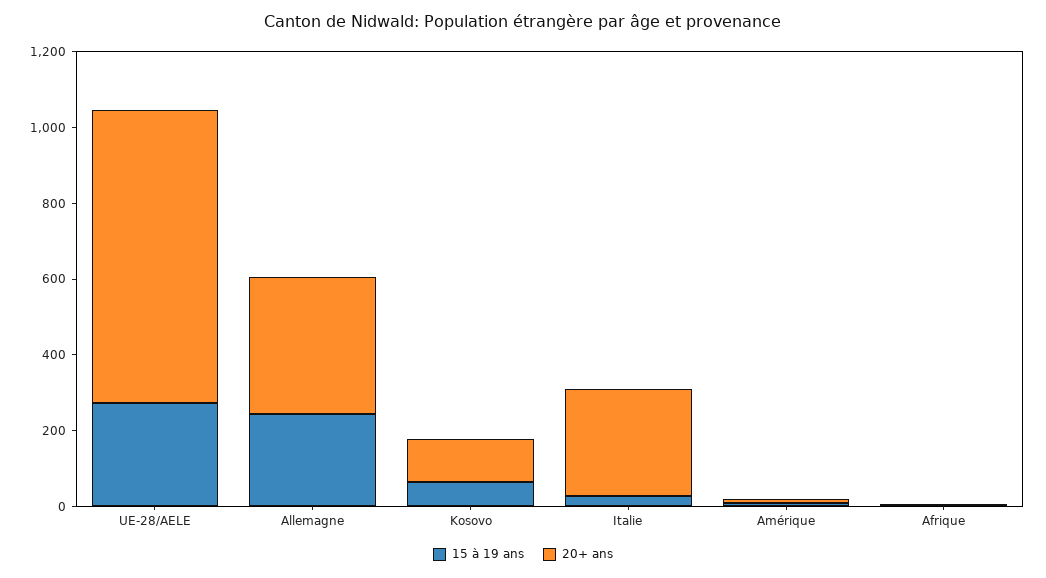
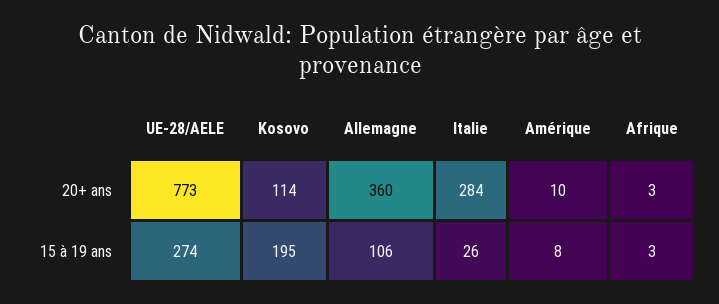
  {
    "15 à 19 ans": {
      "UE-28/AELE": 274,
-     "Allemagne": 250,
+     "Allemagne": 106,
-     "Kosovo": 50,
+     "Kosovo": 195,
      "Italie": 26,
      "Amérique": 8,
      "Afrique": 3
    },
    "20+ ans": {
      "UE-28/AELE": 773,
      "Allemagne": 360,
      "Kosovo": 114,
      "Italie": 284,
      "Amérique": 10,
      "Afrique": 3
    }
  }

